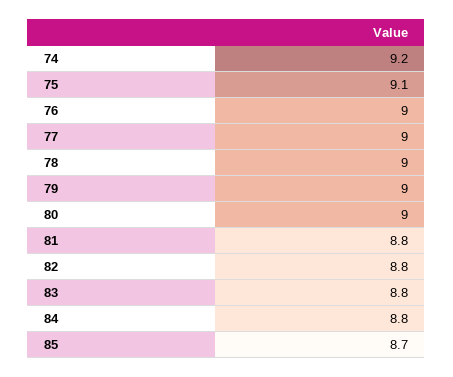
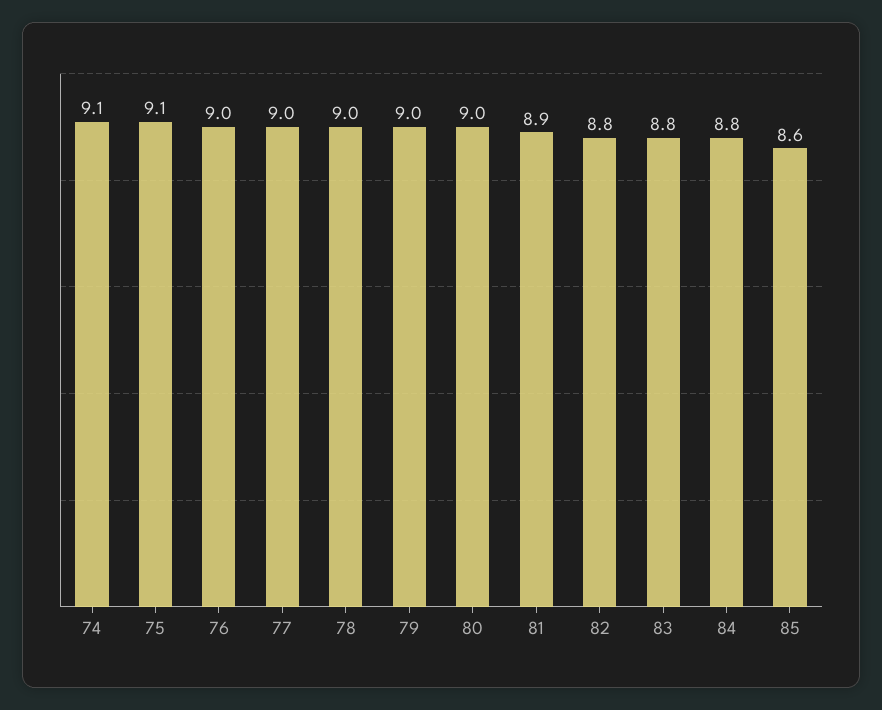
  {
-   "74": 9.2,
+   "74": 9.1,
    "75": 9.1,
    "76": 9,
    "77": 9,
    "78": 9,
    "79": 9,
    "80": 9,
-   "81": 8.8,
+   "81": 8.9,
    "82": 8.8,
    "83": 8.8,
    "84": 8.8,
-   "85": 8.7
+   "85": 8.6
  }

